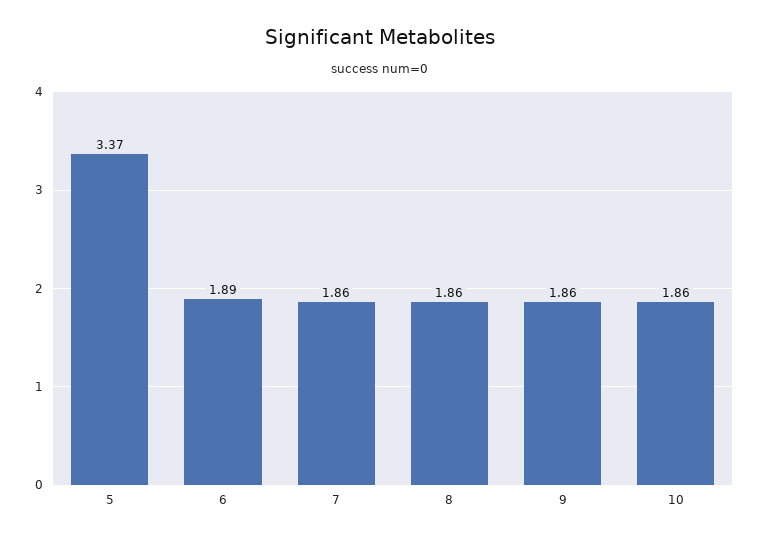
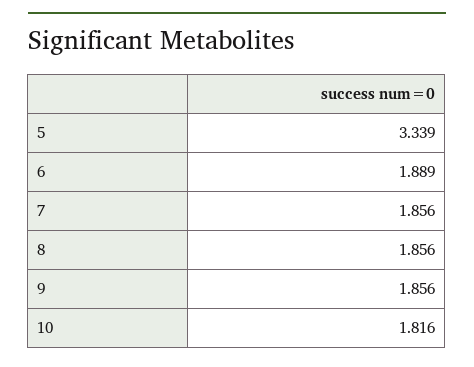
  {
-   "5": 3.37,
+   "5": 3.339,
    "6": 1.889,
    "7": 1.856,
    "8": 1.856,
    "9": 1.856,
-   "10": 1.86
+   "10": 1.816
  }

